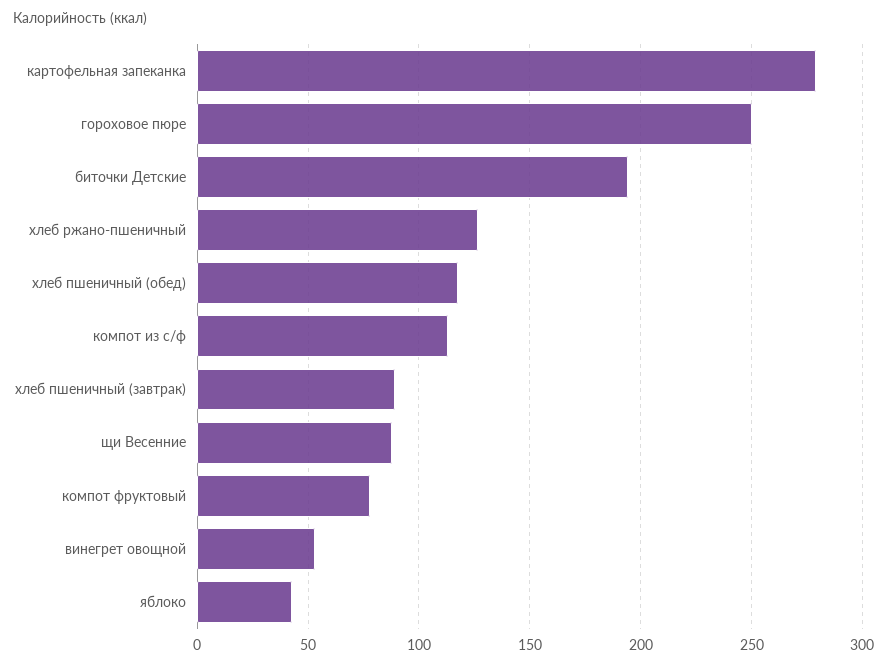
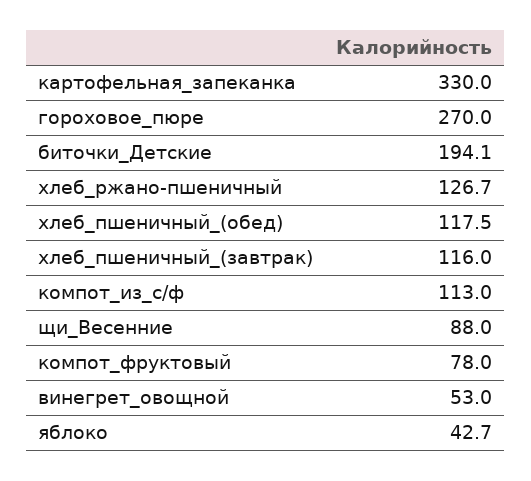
  {
-   "картофельная запеканка": 280,
+   "картофельная запеканка": 330,
-   "гороховое пюре": 250,
+   "гороховое пюре": 270,
    "биточки Детские": 194.1,
    "хлеб ржано-пшеничный": 126.7,
    "хлеб пшеничный (обед)": 117.5,
    "компот из с/ф": 113,
-   "хлеб пшеничный (завтрак)": 90,
+   "хлеб пшеничный (завтрак)": 116,
    "щи Весенние": 88,
    "компот фруктовый": 78,
    "винегрет овощной": 53,
    "яблоко": 42.7
  }

